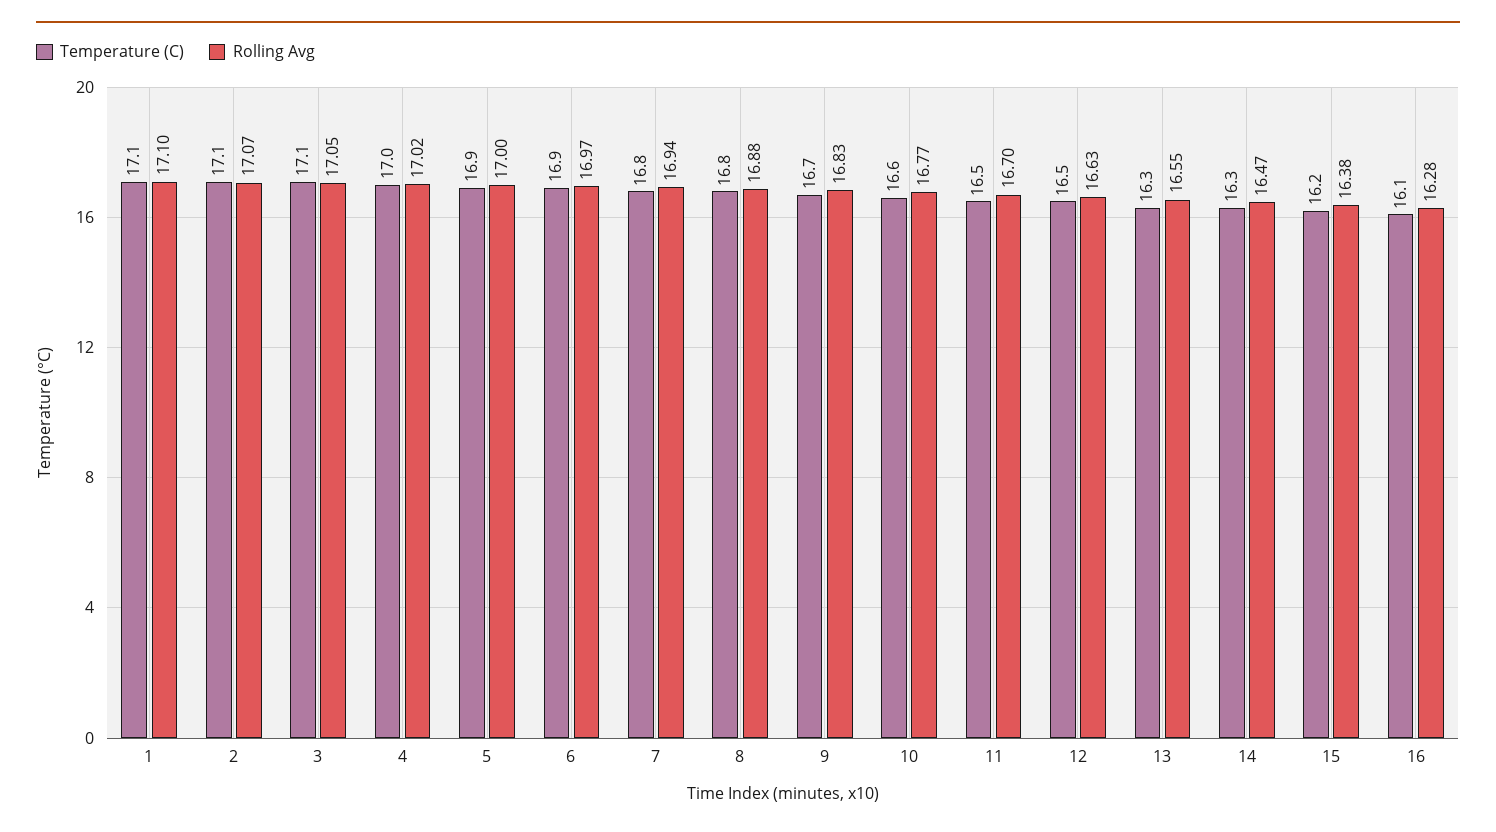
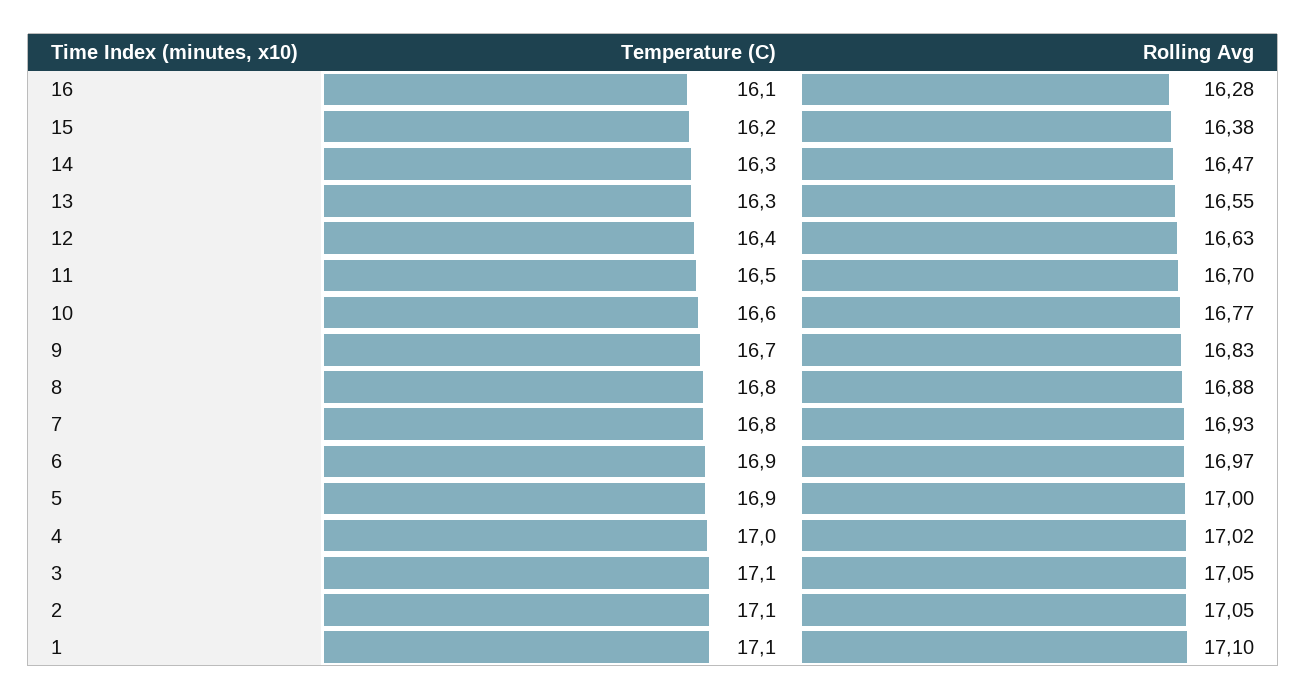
  {
    "Temperature (C)": {
      "1": 17.1,
      "2": 17.1,
      "3": 17.1,
      "4": 17,
      "5": 16.9,
      "6": 16.9,
      "7": 16.8,
      "8": 16.8,
      "9": 16.7,
      "10": 16.6,
      "11": 16.5,
-     "12": 16.5,
+     "12": 16.4,
      "13": 16.3,
      "14": 16.3,
      "15": 16.2,
      "16": 16.1
    },
    "Rolling Avg": {
      "1": 17.1,
-     "2": 17.07,
+     "2": 17.05,
      "3": 17.05,
      "4": 17.02,
      "5": 17,
      "6": 16.97,
-     "7": 16.94,
+     "7": 16.93,
      "8": 16.88,
      "9": 16.83,
      "10": 16.77,
      "11": 16.7,
      "12": 16.63,
      "13": 16.55,
      "14": 16.47,
      "15": 16.38,
      "16": 16.28
    }
  }

